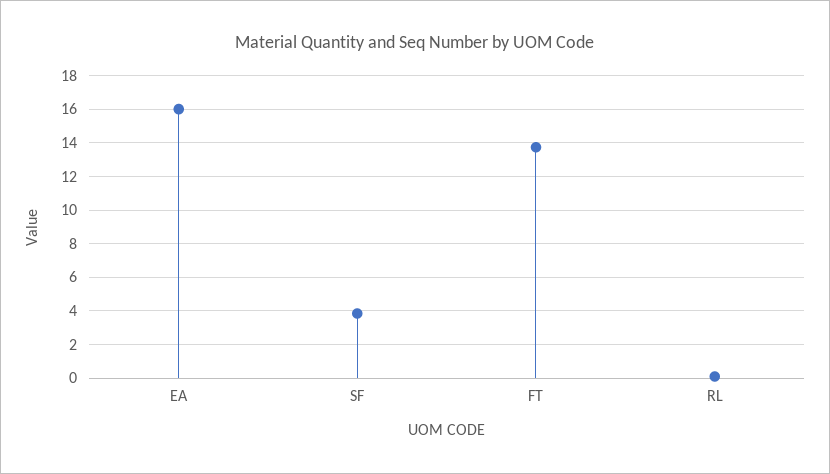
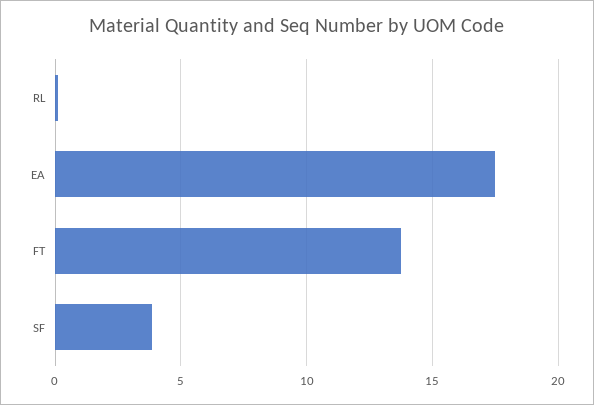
  {
-   "EA": 16,
+   "EA": 17.5,
    "SF": 4,
    "FT": 13.5,
    "RL": 0
  }

